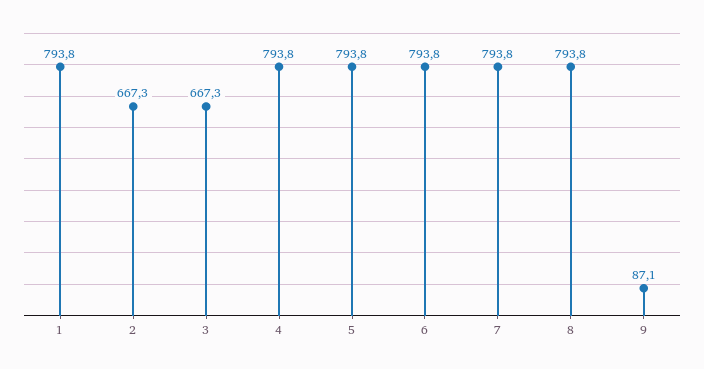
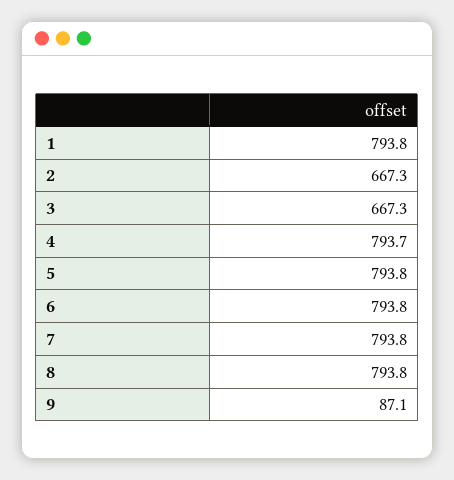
  {
    "1": 793.8,
    "2": 667.3,
    "3": 667.3,
-   "4": 793.8,
+   "4": 793.7,
    "5": 793.8,
    "6": 793.8,
    "7": 793.8,
    "8": 793.8,
    "9": 87.1
  }

